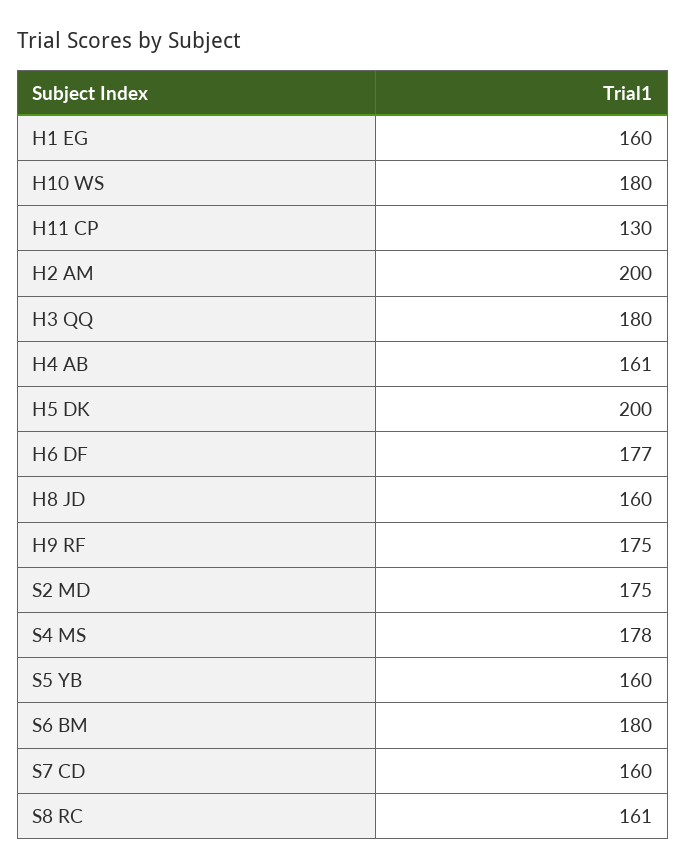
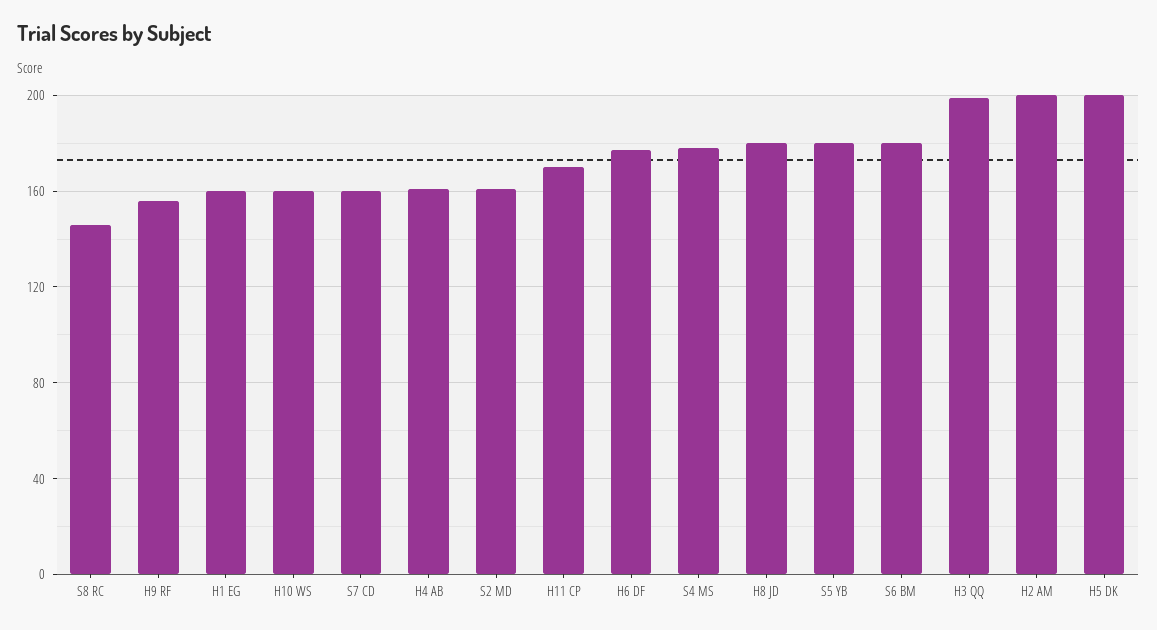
  {
    "H1 EG": 160,
-   "H10 WS": 180,
+   "H10 WS": 160,
-   "H11 CP": 130,
+   "H11 CP": 170,
    "H2 AM": 200,
-   "H3 QQ": 180,
+   "H3 QQ": 200,
    "H4 AB": 161,
    "H5 DK": 200,
    "H6 DF": 177,
-   "H8 JD": 160,
+   "H8 JD": 180,
-   "H9 RF": 175,
+   "H9 RF": 155,
-   "S2 MD": 175,
+   "S2 MD": 160,
    "S4 MS": 178,
-   "S5 YB": 160,
+   "S5 YB": 180,
    "S6 BM": 180,
    "S7 CD": 160,
-   "S8 RC": 161
+   "S8 RC": 145
  }

